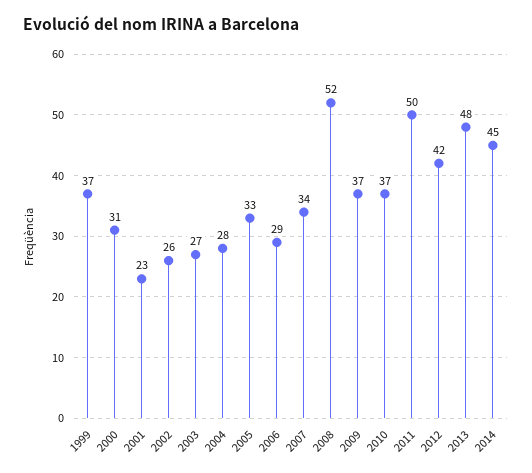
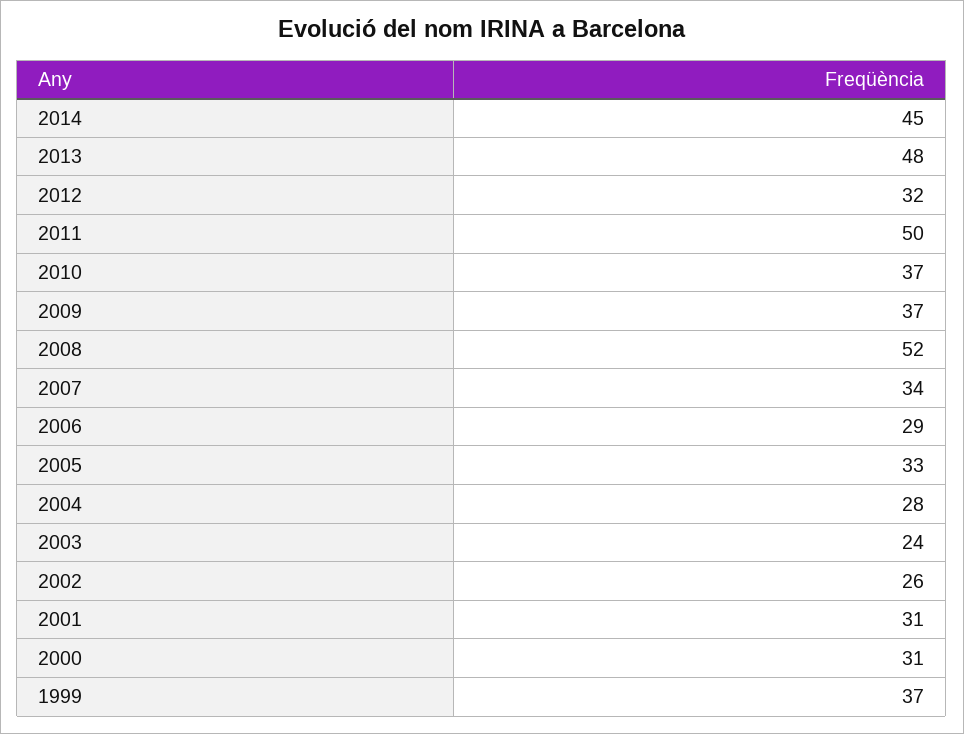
  {
    "1999": 37,
    "2000": 31,
-   "2001": 23,
+   "2001": 31,
    "2002": 26,
-   "2003": 27,
+   "2003": 24,
    "2004": 28,
    "2005": 33,
    "2006": 29,
    "2007": 34,
    "2008": 52,
    "2009": 37,
    "2010": 37,
    "2011": 50,
-   "2012": 42,
+   "2012": 32,
    "2013": 48,
    "2014": 45
  }

